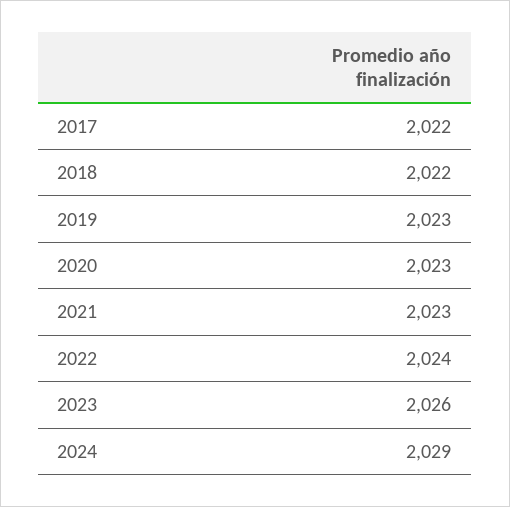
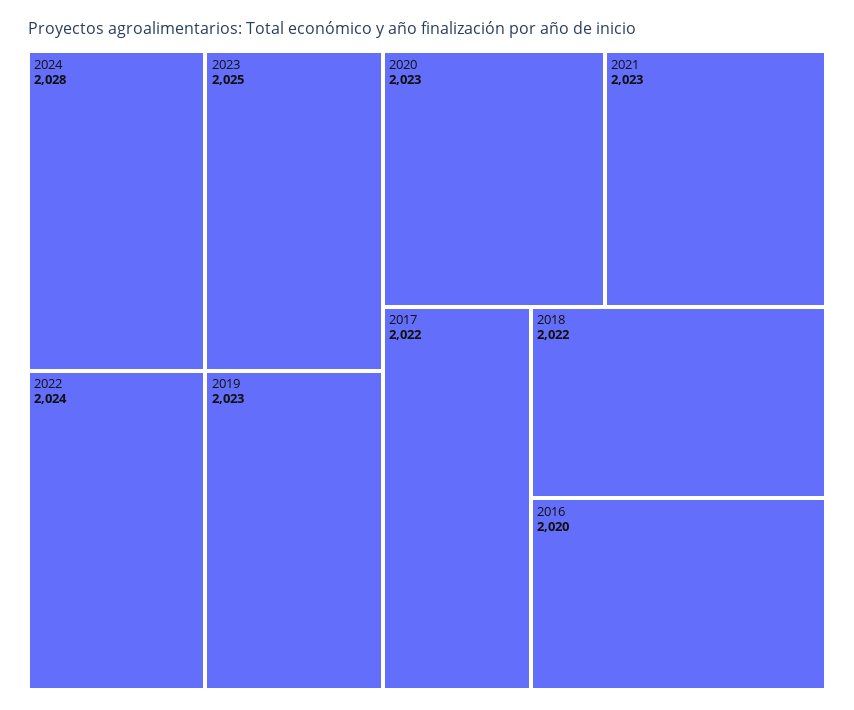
  {
    "2017": 2022,
    "2018": 2022,
    "2019": 2023,
    "2020": 2023,
    "2021": 2023,
    "2022": 2024,
-   "2023": 2026,
+   "2023": 2025,
-   "2024": 2029
+   "2024": 2028,
+   "2016": 2020
  }

